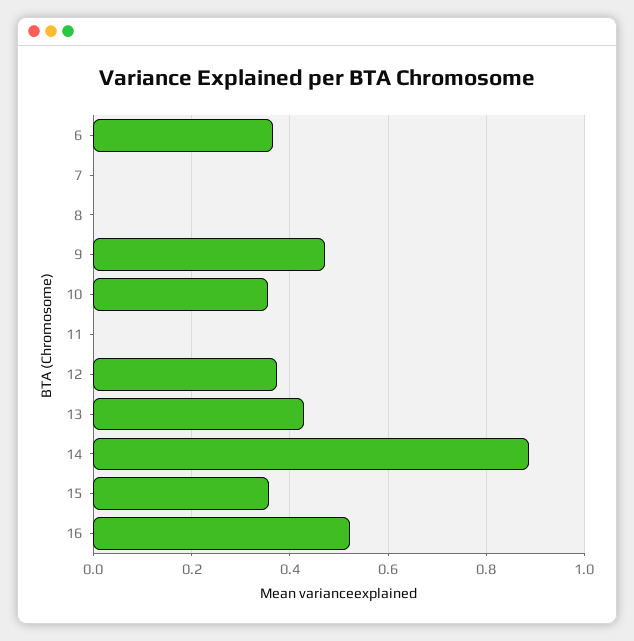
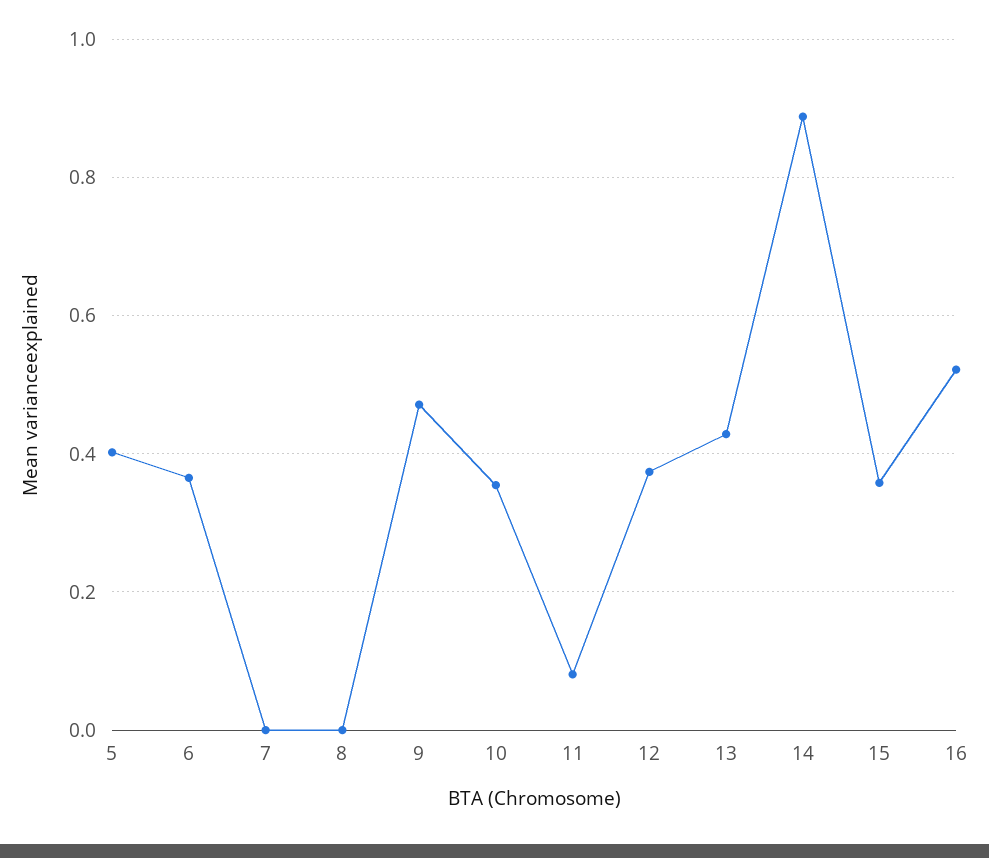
  {
    "6": 0.36,
    "7": 0,
    "8": 0,
    "9": 0.48,
    "10": 0.36,
-   "11": 0,
+   "11": 0.08,
    "12": 0.38,
    "13": 0.42,
    "14": 0.88,
    "15": 0.36,
-   "16": 0.52
+   "16": 0.52,
+   "5": 0.4
  }

